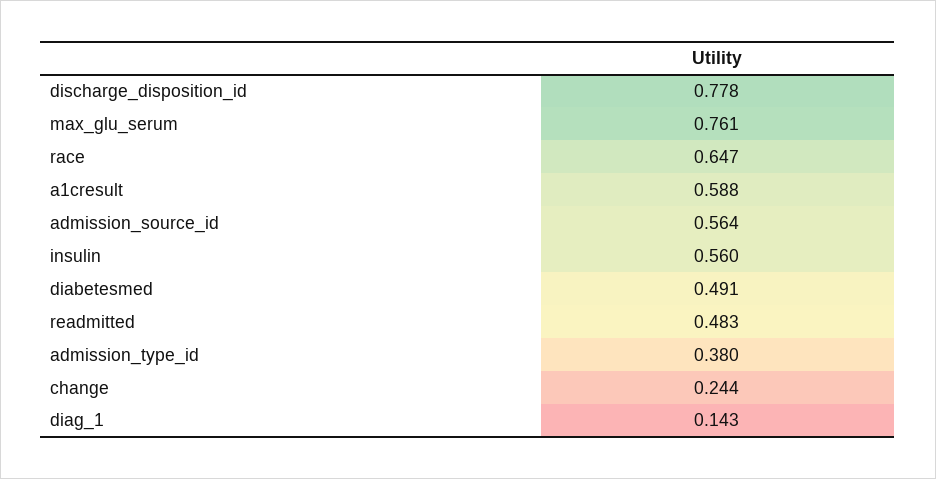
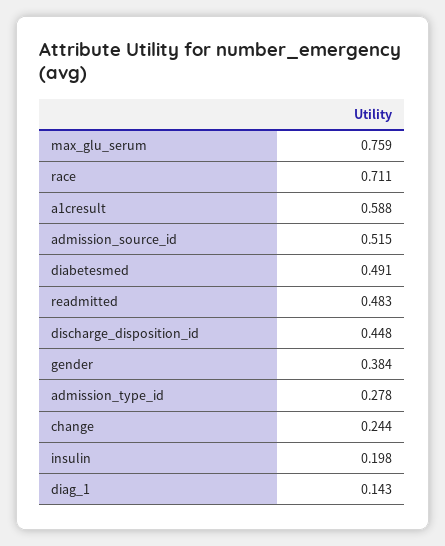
  {
-   "discharge_disposition_id": 0.778,
+   "discharge_disposition_id": 0.448,
-   "max_glu_serum": 0.761,
+   "max_glu_serum": 0.759,
-   "race": 0.647,
+   "race": 0.711,
    "a1cresult": 0.588,
-   "admission_source_id": 0.564,
+   "admission_source_id": 0.515,
-   "insulin": 0.56,
+   "insulin": 0.198,
    "diabetesmed": 0.491,
    "readmitted": 0.483,
-   "admission_type_id": 0.38,
+   "admission_type_id": 0.278,
    "change": 0.244,
-   "diag_1": 0.143
+   "diag_1": 0.143,
+   "gender": 0.384
  }

